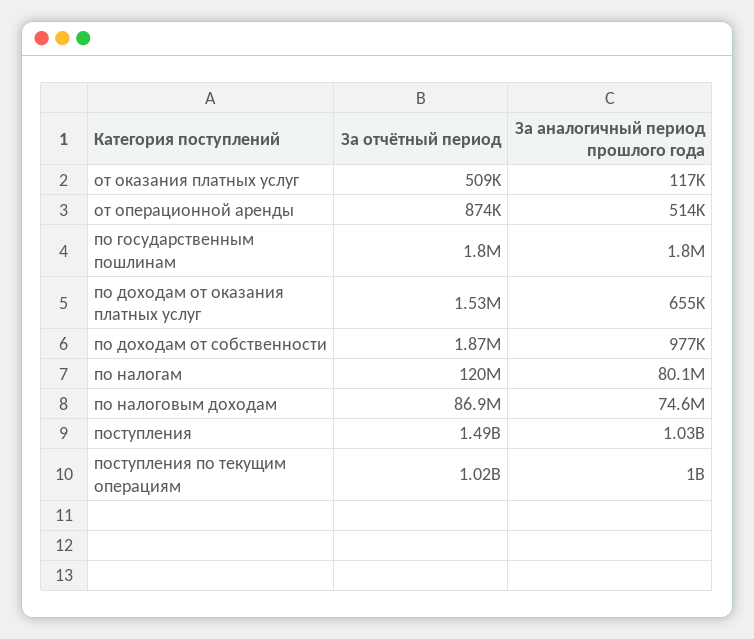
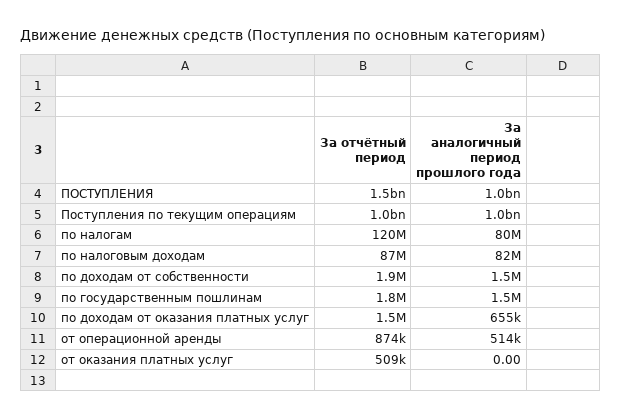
  {
    "За отчётный период": {
      "от оказания платных услуг": 509000,
      "от операционной аренды": 874000,
      "по государственным пошлинам": 1800000,
      "по доходам от оказания платных услуг": 1530000,
      "по доходам от собственности": 1870000,
      "по налогам": 120000000,
      "по налоговым доходам": 86900000,
      "поступления": 1490000000,
      "поступления по текущим операциям": 1020000000
    },
    "За аналогичный период прошлого года": {
-     "от оказания платных услуг": 117000,
+     "от оказания платных услуг": 0,
      "от операционной аренды": 514000,
-     "по государственным пошлинам": 1800000,
+     "по государственным пошлинам": 1500000,
      "по доходам от оказания платных услуг": 655000,
-     "по доходам от собственности": 977000,
+     "по доходам от собственности": 1500000,
      "по налогам": 80100000,
-     "по налоговым доходам": 74600000,
+     "по налоговым доходам": 82000000,
      "поступления": 1030000000,
      "поступления по текущим операциям": 1000000000
    }
  }

